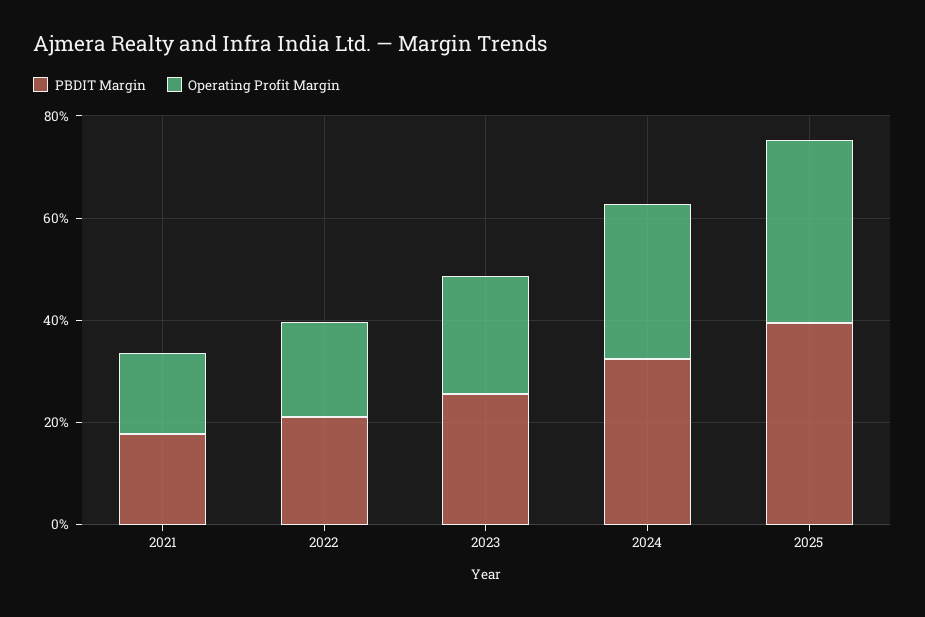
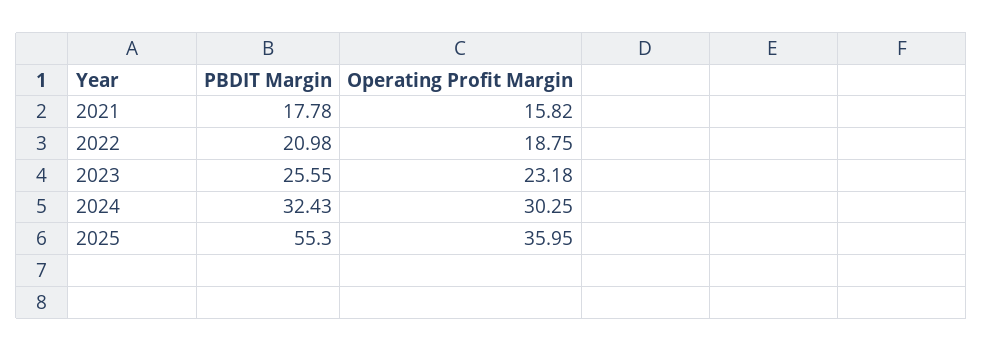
  {
    "PBDIT Margin": {
      "2021": 17.78,
      "2022": 20.98,
      "2023": 25.55,
      "2024": 32.43,
-     "2025": 40
+     "2025": 55.3
    },
    "Operating Profit Margin": {
      "2021": 15.82,
      "2022": 18.75,
      "2023": 23.18,
      "2024": 30.25,
      "2025": 35.95
    }
  }

